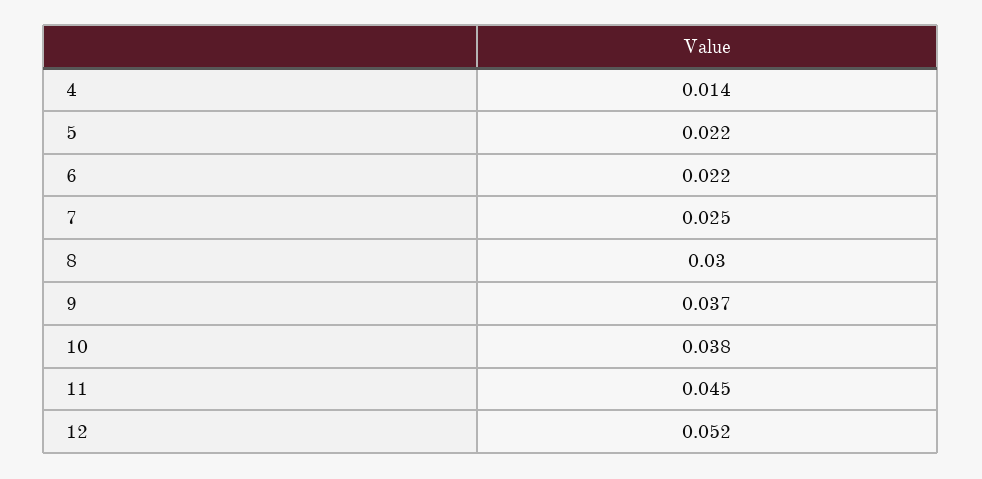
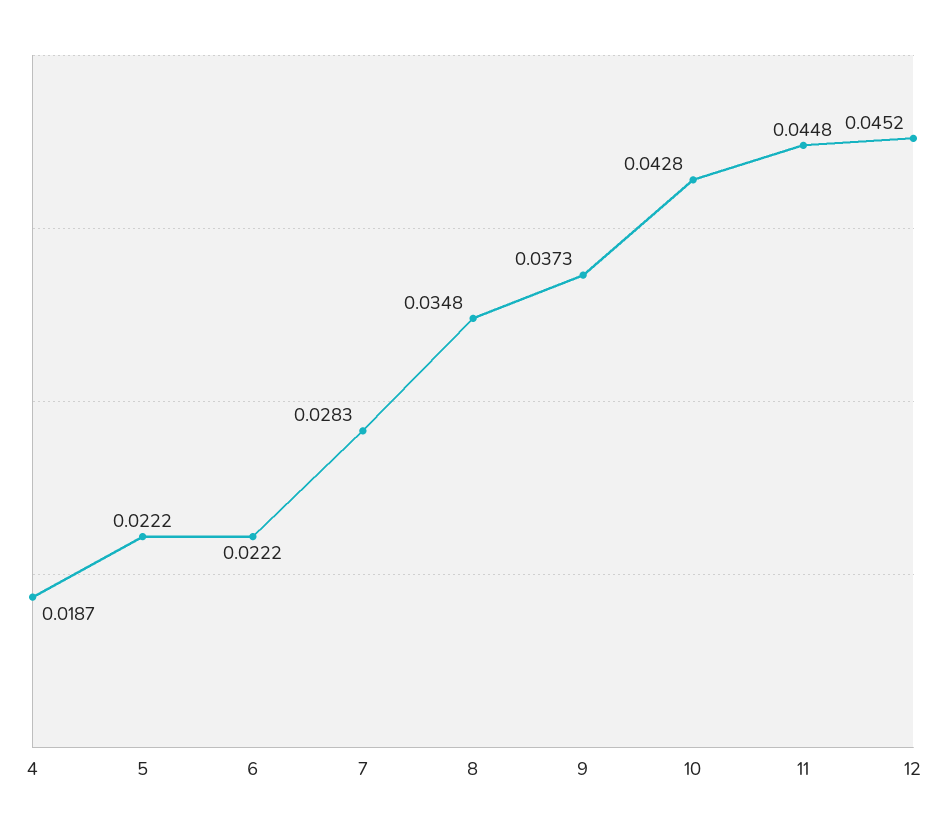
  {
-   "4": 0.014,
+   "4": 0.0187,
    "5": 0.0222,
    "6": 0.0222,
-   "7": 0.025,
+   "7": 0.0283,
-   "8": 0.03,
+   "8": 0.0348,
    "9": 0.0373,
-   "10": 0.038,
+   "10": 0.0428,
    "11": 0.0448,
-   "12": 0.052
+   "12": 0.0452
  }

